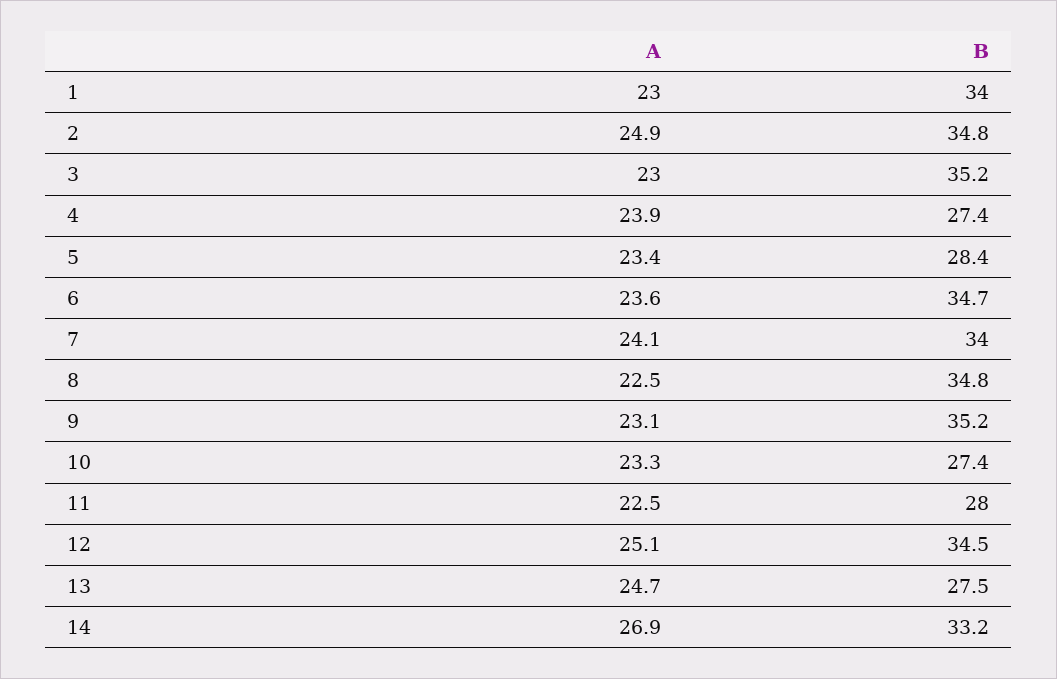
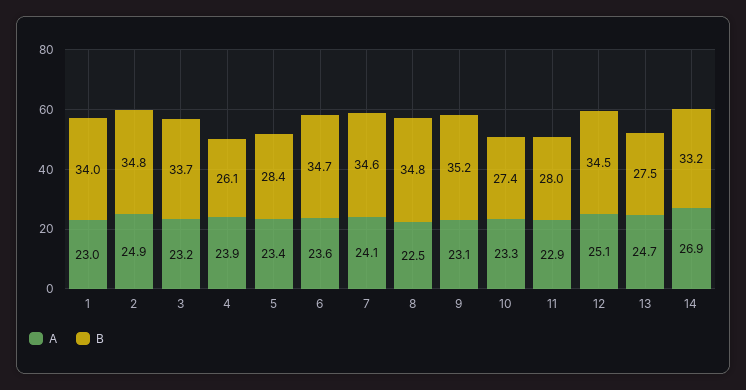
  {
    "A": {
      "1": 23,
      "2": 24.9,
-     "3": 23,
+     "3": 23.2,
      "4": 23.9,
      "5": 23.4,
      "6": 23.6,
      "7": 24.1,
      "8": 22.5,
      "9": 23.1,
      "10": 23.3,
-     "11": 22.5,
+     "11": 22.9,
      "12": 25.1,
      "13": 24.7,
      "14": 26.9
    },
    "B": {
      "1": 34,
      "2": 34.8,
-     "3": 35.2,
+     "3": 33.7,
-     "4": 27.4,
+     "4": 26.1,
      "5": 28.4,
      "6": 34.7,
-     "7": 34,
+     "7": 34.6,
      "8": 34.8,
      "9": 35.2,
      "10": 27.4,
      "11": 28,
      "12": 34.5,
      "13": 27.5,
      "14": 33.2
    }
  }

